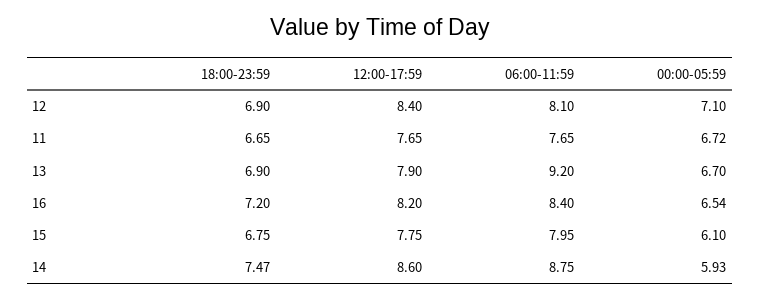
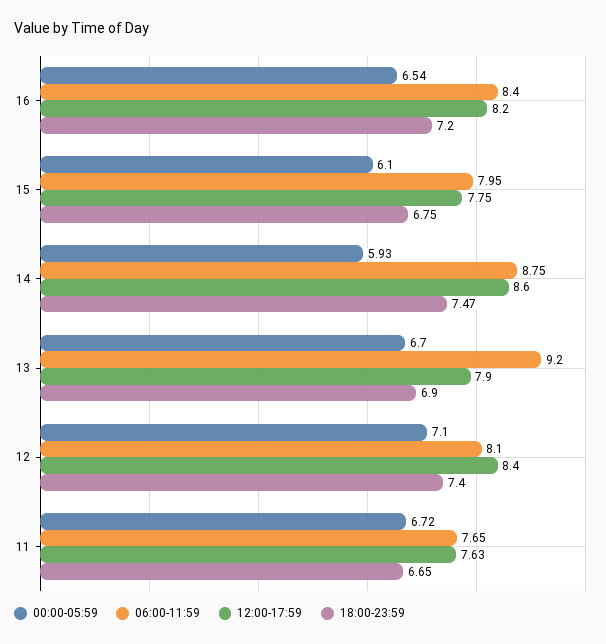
  {
    "18:00-23:59": {
-     "12": 6.9,
+     "12": 7.4,
      "11": 6.65,
      "13": 6.9,
      "16": 7.2,
      "15": 6.75,
      "14": 7.47
    },
    "12:00-17:59": {
      "12": 8.4,
-     "11": 7.65,
+     "11": 7.63,
      "13": 7.9,
      "16": 8.2,
      "15": 7.75,
      "14": 8.6
    },
    "06:00-11:59": {
      "12": 8.1,
      "11": 7.65,
      "13": 9.2,
      "16": 8.4,
      "15": 7.95,
      "14": 8.75
    },
    "00:00-05:59": {
      "12": 7.1,
      "11": 6.72,
      "13": 6.7,
      "16": 6.54,
      "15": 6.1,
      "14": 5.93
    }
  }

